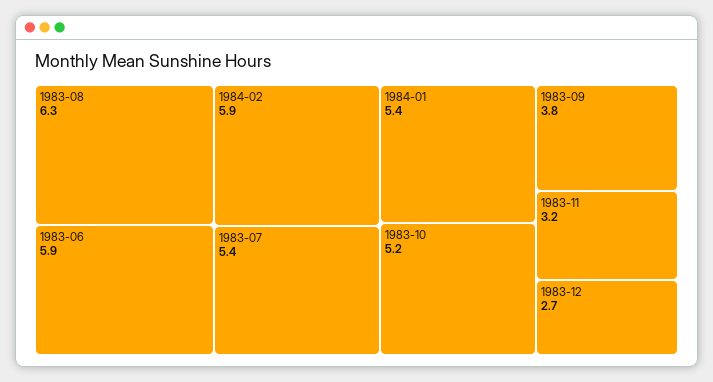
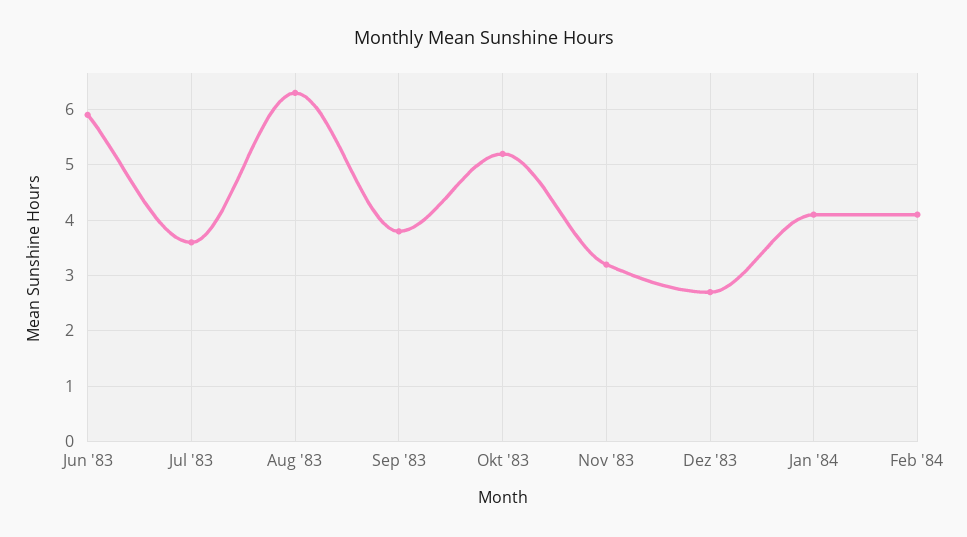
  {
    "1983-08": 6.3,
    "1983-06": 5.9,
-   "1984-02": 5.9,
+   "1984-02": 4,
-   "1983-07": 5.4,
+   "1983-07": 3.5,
-   "1984-01": 5.4,
+   "1984-01": 4,
    "1983-10": 5.2,
    "1983-09": 3.8,
    "1983-11": 3.2,
    "1983-12": 2.7
  }

